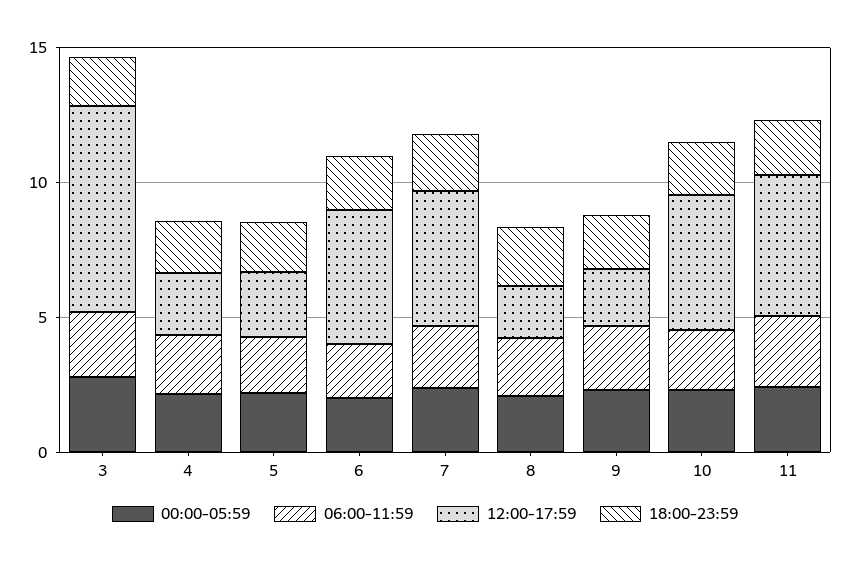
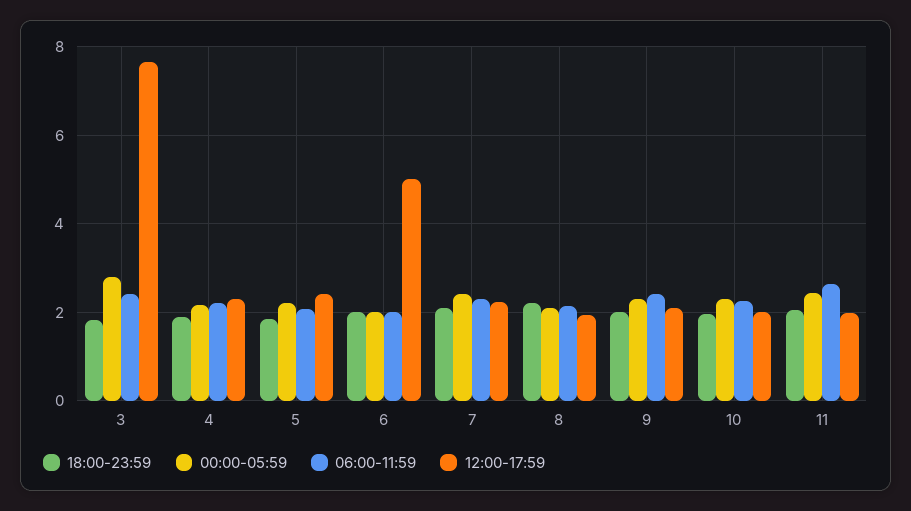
  {
    "00:00-05:59": {
      "3": 2.8,
      "4": 2.2,
      "5": 2.2,
      "6": 2,
      "7": 2.4,
      "8": 2.2,
      "9": 2.4,
      "10": 2.4,
      "11": 2.4
    },
    "06:00-11:59": {
      "3": 2.4,
      "4": 2.2,
      "5": 2,
      "6": 2,
      "7": 2.4,
      "8": 2.2,
      "9": 2.4,
      "10": 2.2,
      "11": 2.6
    },
    "12:00-17:59": {
      "3": 7.6,
      "4": 2.4,
      "5": 2.4,
      "6": 5,
-     "7": 5,
+     "7": 2.2,
      "8": 2,
      "9": 2.2,
-     "10": 5,
+     "10": 2,
-     "11": 5
+     "11": 2
    },
    "18:00-23:59": {
      "3": 1.8,
      "4": 2,
      "5": 1.8,
      "6": 2,
      "7": 2.2,
      "8": 2.2,
      "9": 2,
      "10": 2,
      "11": 2
    }
  }

